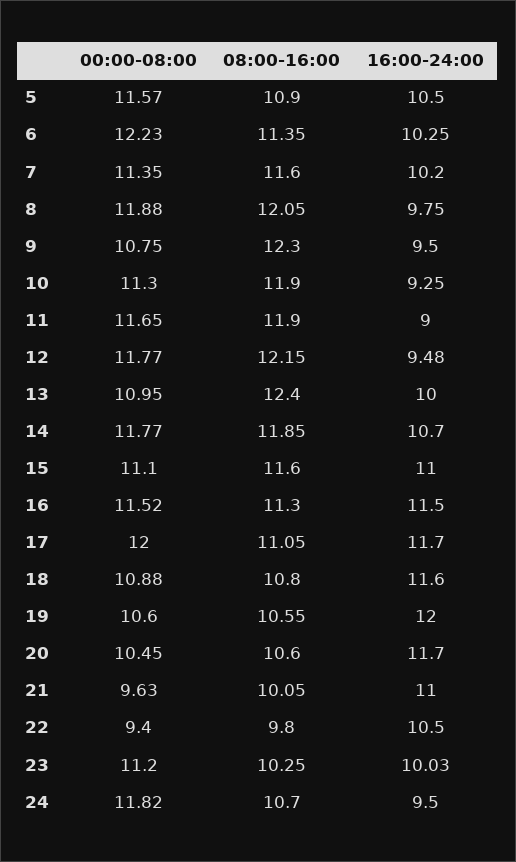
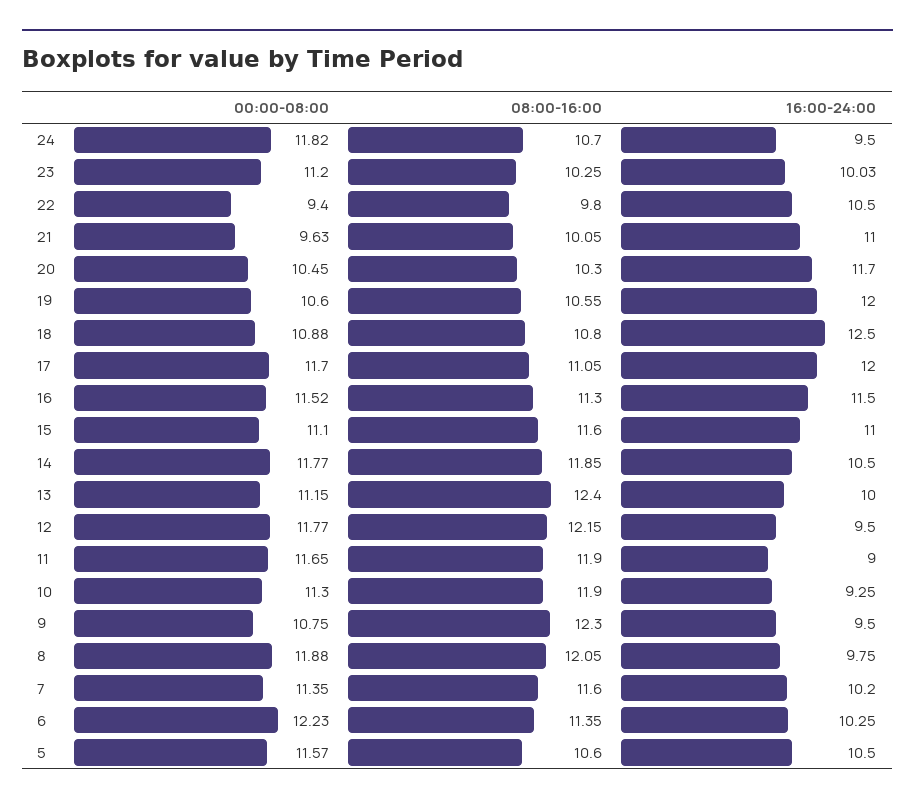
  {
    "00:00-08:00": {
      "5": 11.57,
      "6": 12.23,
      "7": 11.35,
      "8": 11.88,
      "9": 10.75,
      "10": 11.3,
      "11": 11.65,
      "12": 11.77,
-     "13": 10.95,
+     "13": 11.15,
      "14": 11.77,
      "15": 11.1,
      "16": 11.52,
-     "17": 12,
+     "17": 11.7,
      "18": 10.88,
      "19": 10.6,
      "20": 10.45,
      "21": 9.63,
      "22": 9.4,
      "23": 11.2,
      "24": 11.82
    },
    "08:00-16:00": {
-     "5": 10.9,
+     "5": 10.6,
      "6": 11.35,
      "7": 11.6,
      "8": 12.05,
      "9": 12.3,
      "10": 11.9,
      "11": 11.9,
      "12": 12.15,
      "13": 12.4,
      "14": 11.85,
      "15": 11.6,
      "16": 11.3,
      "17": 11.05,
      "18": 10.8,
      "19": 10.55,
-     "20": 10.6,
+     "20": 10.3,
      "21": 10.05,
      "22": 9.8,
      "23": 10.25,
      "24": 10.7
    },
    "16:00-24:00": {
      "5": 10.5,
      "6": 10.25,
      "7": 10.2,
      "8": 9.75,
      "9": 9.5,
      "10": 9.25,
      "11": 9,
-     "12": 9.48,
+     "12": 9.5,
      "13": 10,
-     "14": 10.7,
+     "14": 10.5,
      "15": 11,
      "16": 11.5,
-     "17": 11.7,
+     "17": 12,
-     "18": 11.6,
+     "18": 12.5,
      "19": 12,
      "20": 11.7,
      "21": 11,
      "22": 10.5,
      "23": 10.03,
      "24": 9.5
    }
  }

